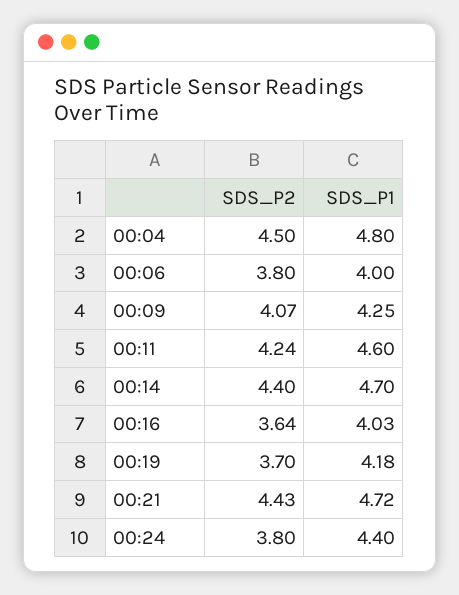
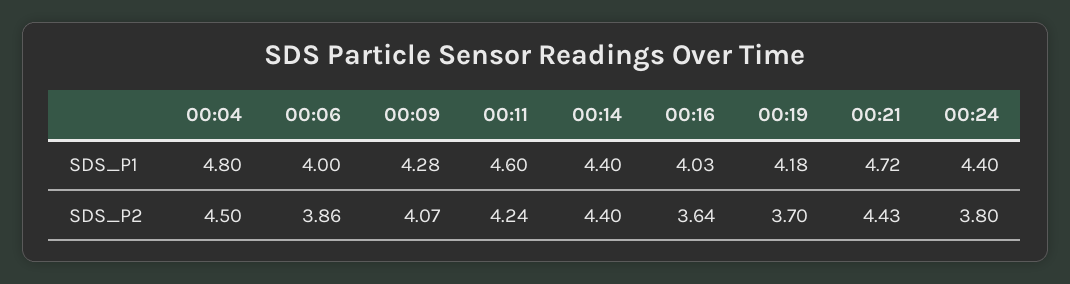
  {
    "SDS_P2": {
      "00:04": 4.5,
-     "00:06": 3.8,
+     "00:06": 3.86,
      "00:09": 4.07,
      "00:11": 4.24,
      "00:14": 4.4,
      "00:16": 3.64,
      "00:19": 3.7,
      "00:21": 4.43,
      "00:24": 3.8
    },
    "SDS_P1": {
      "00:04": 4.8,
      "00:06": 4,
-     "00:09": 4.25,
+     "00:09": 4.28,
      "00:11": 4.6,
-     "00:14": 4.7,
+     "00:14": 4.4,
      "00:16": 4.03,
      "00:19": 4.18,
      "00:21": 4.72,
      "00:24": 4.4
    }
  }

